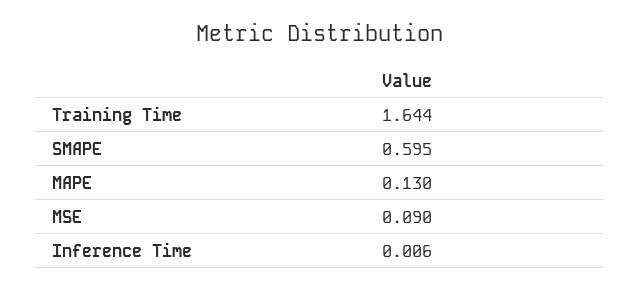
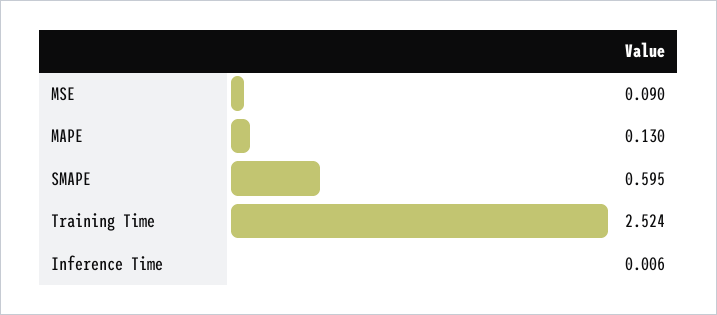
  {
-   "Training Time": 1.644,
+   "Training Time": 2.524,
    "SMAPE": 0.595,
    "MAPE": 0.13,
    "MSE": 0.09,
    "Inference Time": 0.006
  }

